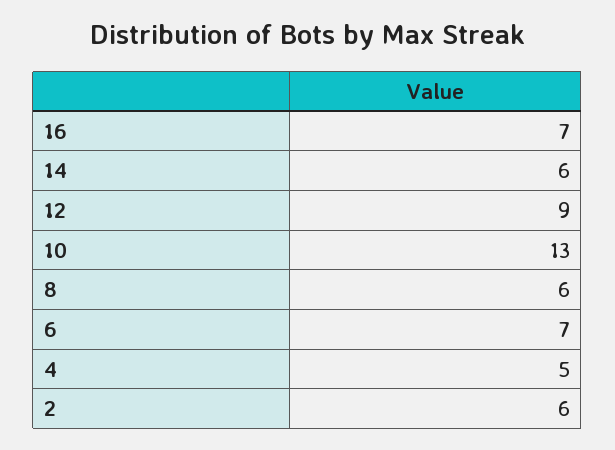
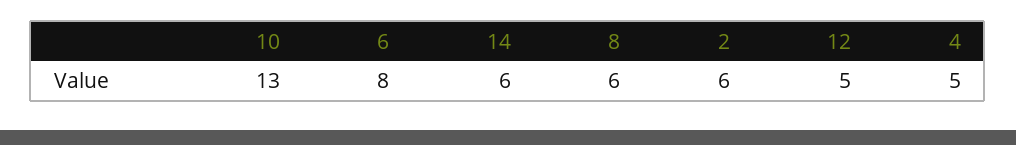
  {
-   "16": 7,
    "14": 6,
-   "12": 9,
+   "12": 5,
    "10": 13,
    "8": 6,
-   "6": 7,
+   "6": 8,
    "4": 5,
    "2": 6
  }

